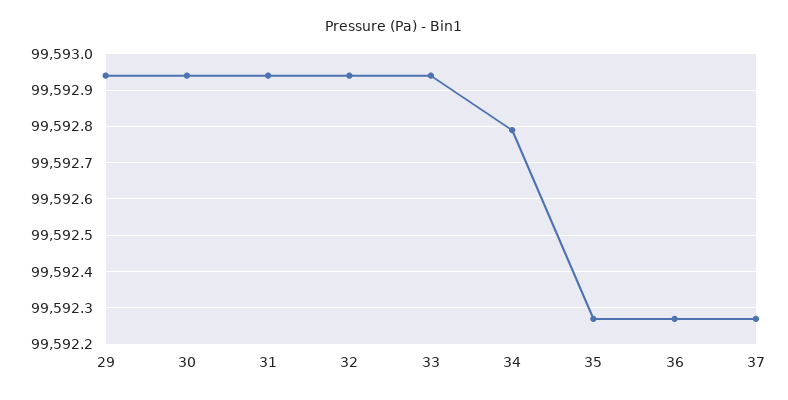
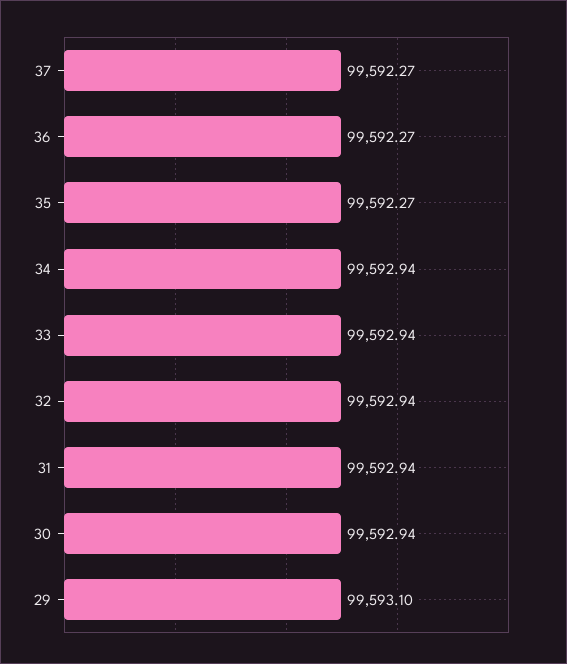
  {
-   "29": 99592.95,
+   "29": 99593.1,
    "30": 99592.94,
    "31": 99592.94,
    "32": 99592.94,
    "33": 99592.94,
-   "34": 99592.8,
+   "34": 99592.94,
    "35": 99592.27,
    "36": 99592.27,
    "37": 99592.27
  }

